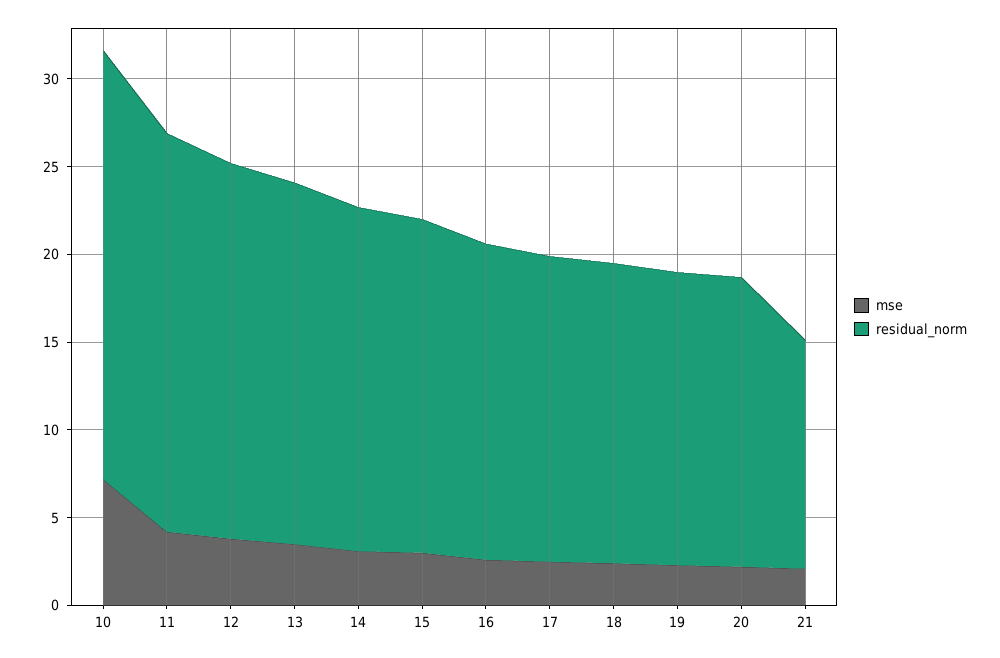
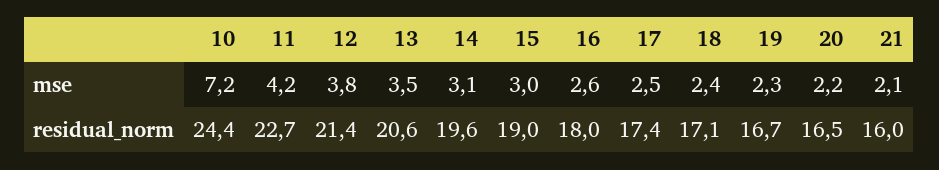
  {
    "mse": {
      "10": 7.2,
      "11": 4.2,
      "12": 3.8,
      "13": 3.5,
      "14": 3.1,
      "15": 3,
      "16": 2.6,
      "17": 2.5,
      "18": 2.4,
      "19": 2.3,
      "20": 2.2,
      "21": 2.1
    },
    "residual_norm": {
      "10": 24.4,
      "11": 22.7,
      "12": 21.4,
      "13": 20.6,
      "14": 19.6,
      "15": 19,
      "16": 18,
      "17": 17.4,
      "18": 17.1,
      "19": 16.7,
      "20": 16.5,
-     "21": 13
+     "21": 16
    }
  }

